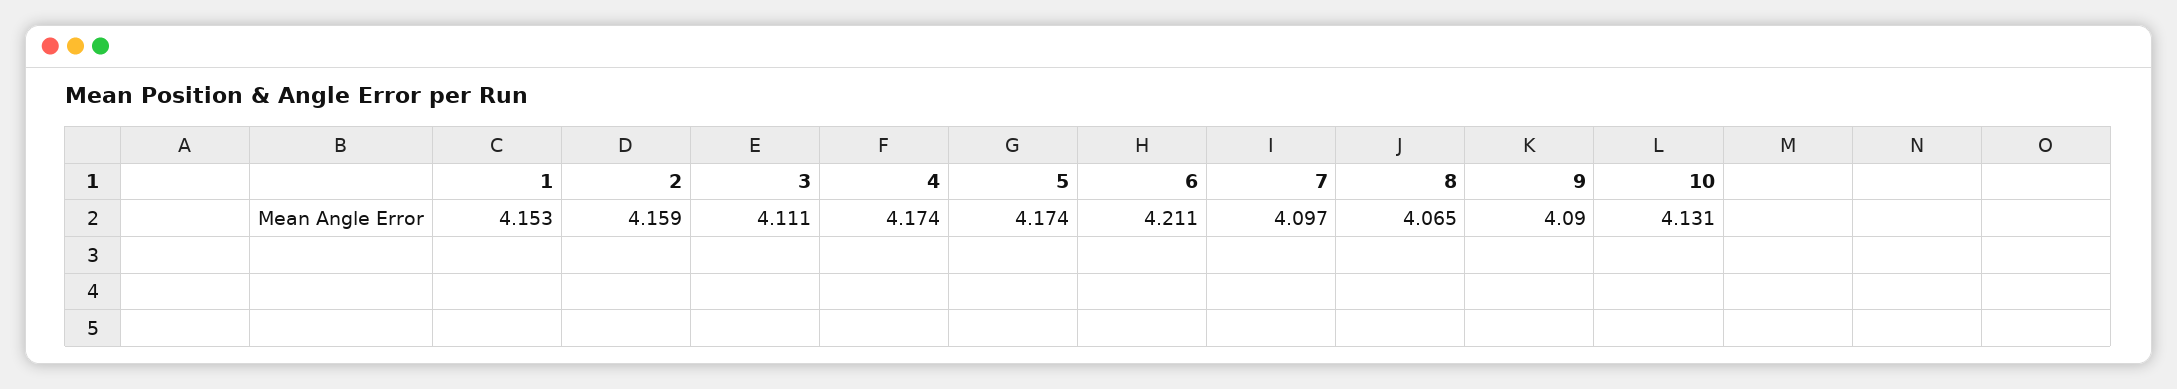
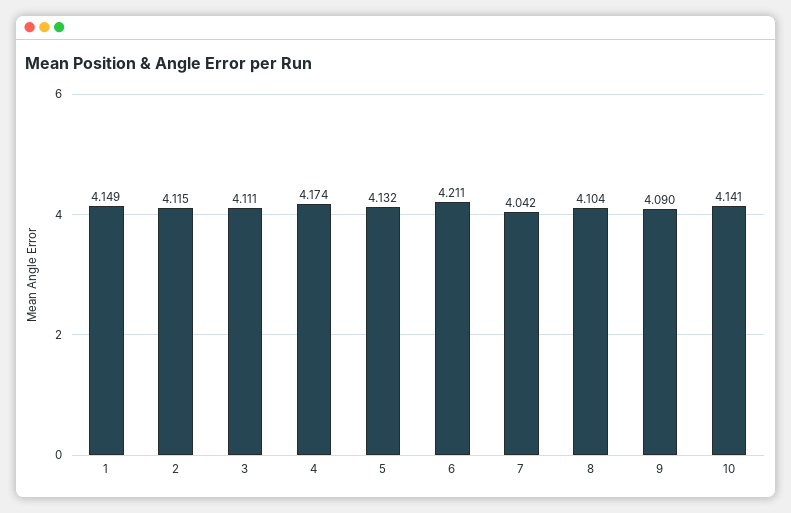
  {
-   "1": 4.153,
+   "1": 4.149,
-   "2": 4.159,
+   "2": 4.115,
    "3": 4.111,
    "4": 4.174,
-   "5": 4.174,
+   "5": 4.132,
    "6": 4.211,
-   "7": 4.097,
+   "7": 4.042,
-   "8": 4.065,
+   "8": 4.104,
    "9": 4.09,
-   "10": 4.131
+   "10": 4.141
  }

